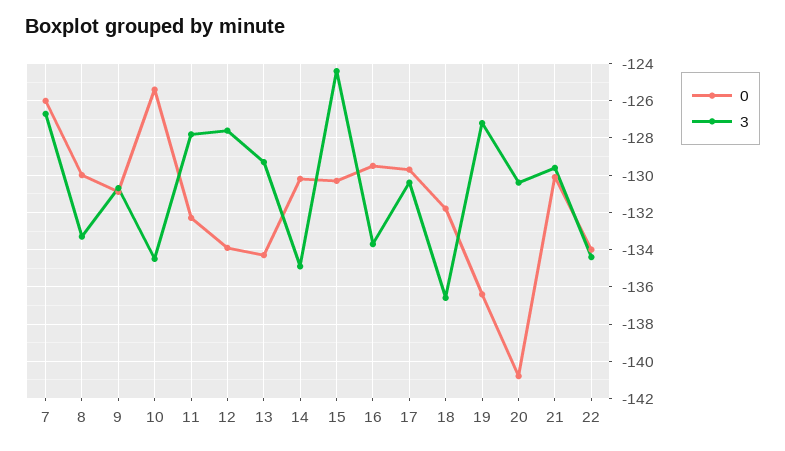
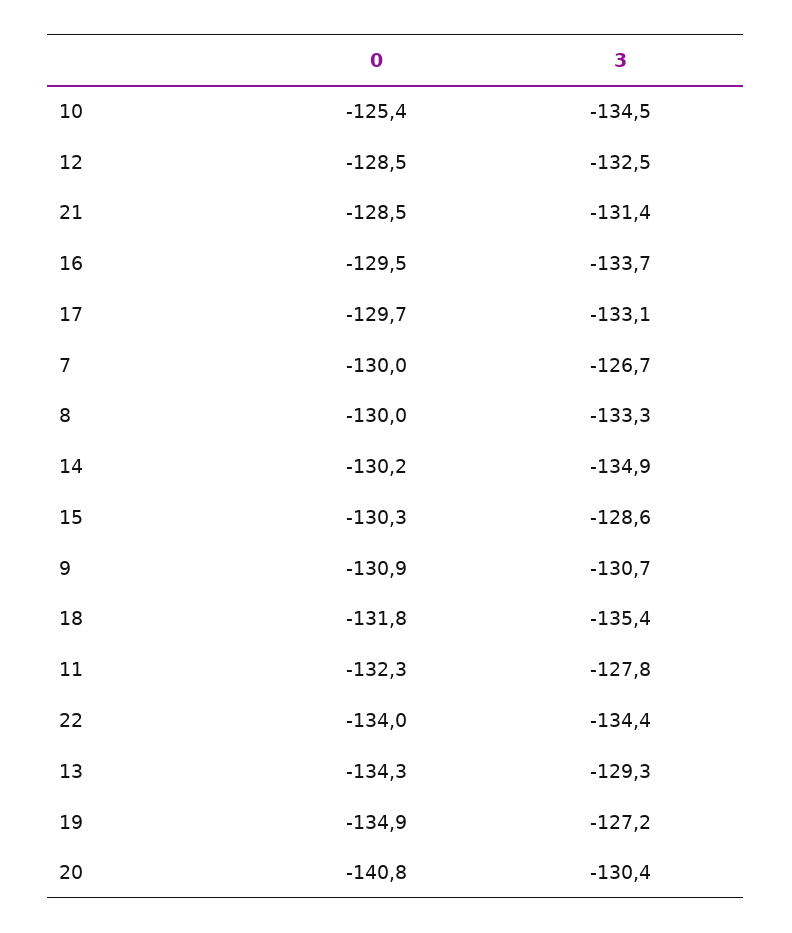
  {
    "0": {
-     "7": -126,
+     "7": -130,
      "8": -130,
      "9": -130.9,
      "10": -125.4,
      "11": -132.3,
-     "12": -134,
+     "12": -128.5,
      "13": -134.3,
      "14": -130.2,
      "15": -130.3,
      "16": -129.5,
      "17": -129.7,
      "18": -131.8,
-     "19": -136.5,
+     "19": -134.9,
      "20": -140.8,
-     "21": -130,
+     "21": -128.5,
      "22": -134
    },
    "3": {
      "7": -126.7,
      "8": -133.3,
      "9": -130.7,
      "10": -134.5,
      "11": -127.8,
-     "12": -127.5,
+     "12": -132.5,
      "13": -129.3,
      "14": -134.9,
-     "15": -124.5,
+     "15": -128.6,
      "16": -133.7,
-     "17": -130.5,
+     "17": -133.1,
-     "18": -136.5,
+     "18": -135.4,
      "19": -127.2,
      "20": -130.4,
-     "21": -129.5,
+     "21": -131.4,
      "22": -134.4
    }
  }

